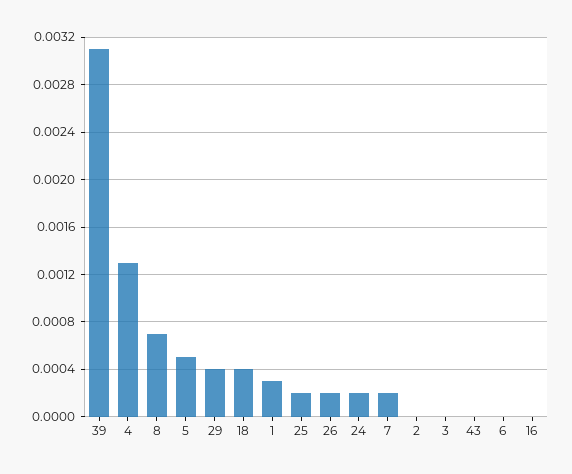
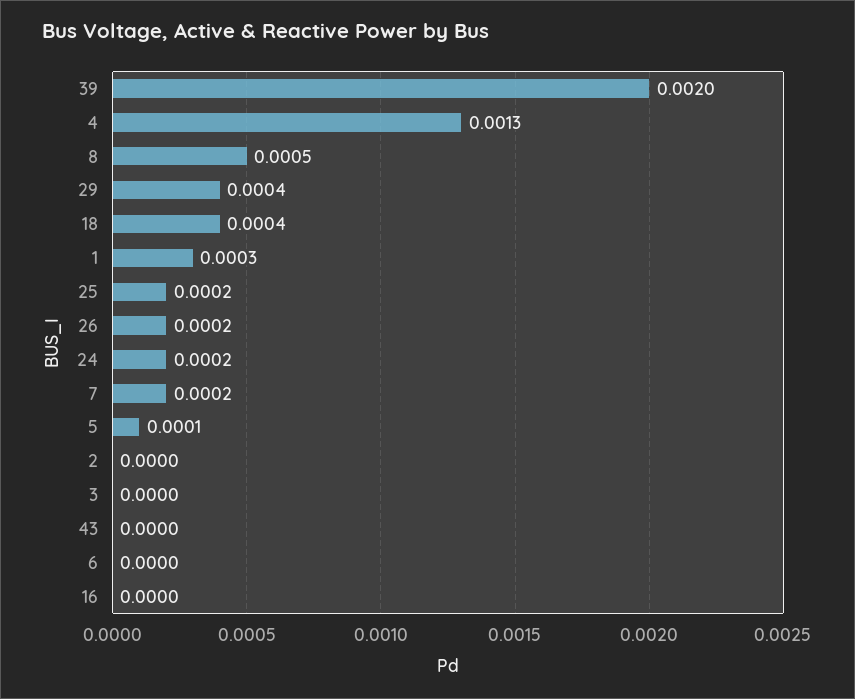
  {
-   "39": 0.0031,
+   "39": 0.002,
    "4": 0.0013,
-   "8": 0.0007,
+   "8": 0.0005,
-   "5": 0.0005,
+   "5": 0.0001,
    "29": 0.0004,
    "18": 0.0004,
    "1": 0.0003,
    "25": 0.0002,
    "26": 0.0002,
    "24": 0.0002,
    "7": 0.0002,
    "2": 0,
    "3": 0,
    "43": 0,
    "6": 0,
    "16": 0
  }

